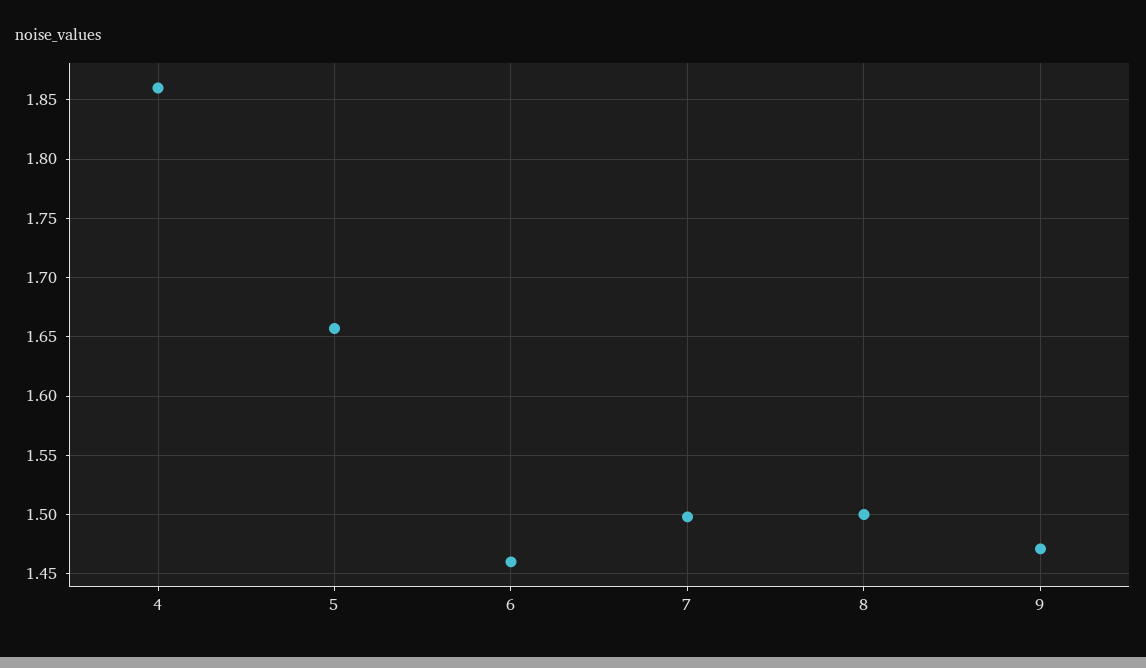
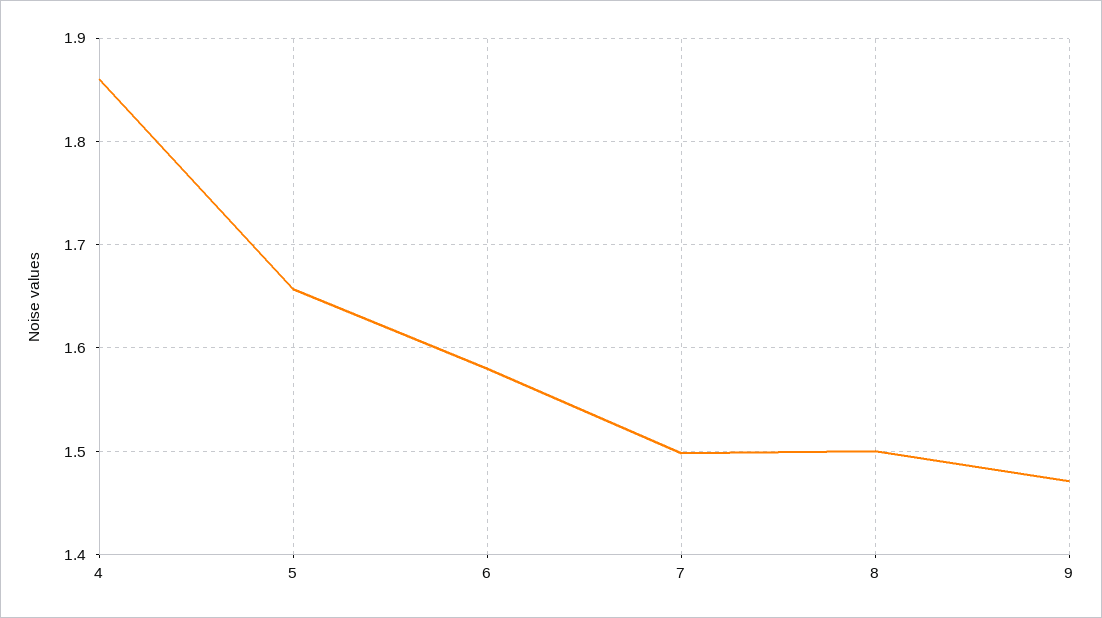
  {
    "4": 1.86,
    "5": 1.66,
-   "6": 1.46,
+   "6": 1.58,
    "7": 1.5,
    "8": 1.5,
    "9": 1.47
  }

